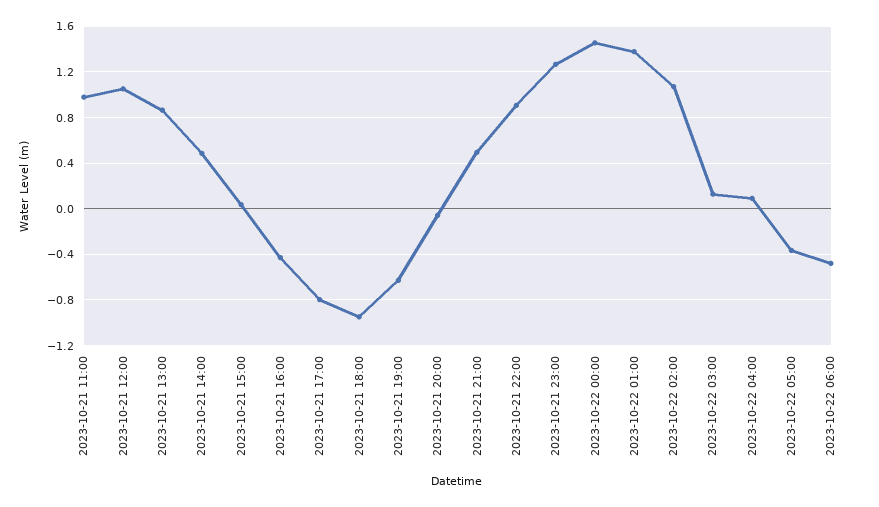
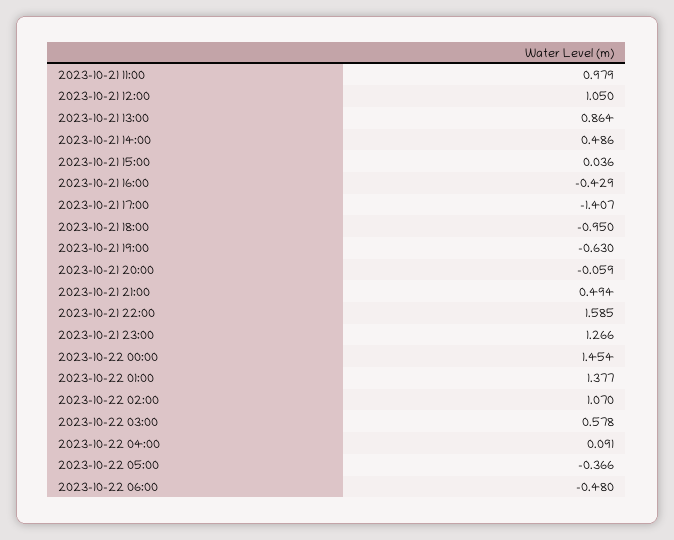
  {
    "2023-10-21 11:00": 0.979,
    "2023-10-21 12:00": 1.05,
    "2023-10-21 13:00": 0.864,
    "2023-10-21 14:00": 0.486,
    "2023-10-21 15:00": 0.036,
    "2023-10-21 16:00": -0.429,
-   "2023-10-21 17:00": -0.8,
+   "2023-10-21 17:00": -1.407,
    "2023-10-21 18:00": -0.95,
    "2023-10-21 19:00": -0.63,
    "2023-10-21 20:00": -0.059,
    "2023-10-21 21:00": 0.494,
-   "2023-10-21 22:00": 0.9,
+   "2023-10-21 22:00": 1.585,
    "2023-10-21 23:00": 1.266,
    "2023-10-22 00:00": 1.454,
    "2023-10-22 01:00": 1.377,
    "2023-10-22 02:00": 1.07,
-   "2023-10-22 03:00": 0.1,
+   "2023-10-22 03:00": 0.578,
    "2023-10-22 04:00": 0.091,
    "2023-10-22 05:00": -0.366,
    "2023-10-22 06:00": -0.48
  }

